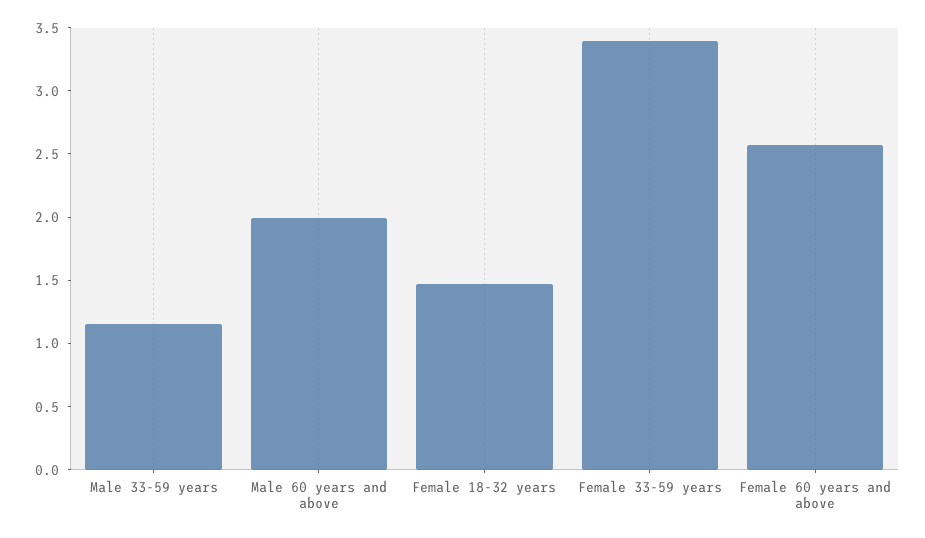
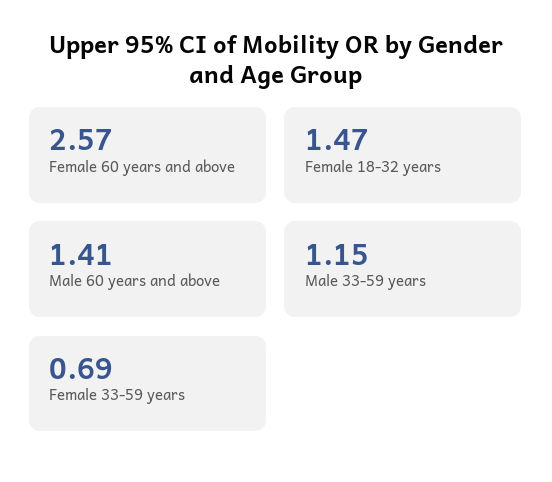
  {
    "Male 33-59 years": 1.15,
-   "Male 60 years and above": 2,
+   "Male 60 years and above": 1.41,
    "Female 18-32 years": 1.47,
-   "Female 33-59 years": 3.4,
+   "Female 33-59 years": 0.69,
    "Female 60 years and above": 2.57
  }

